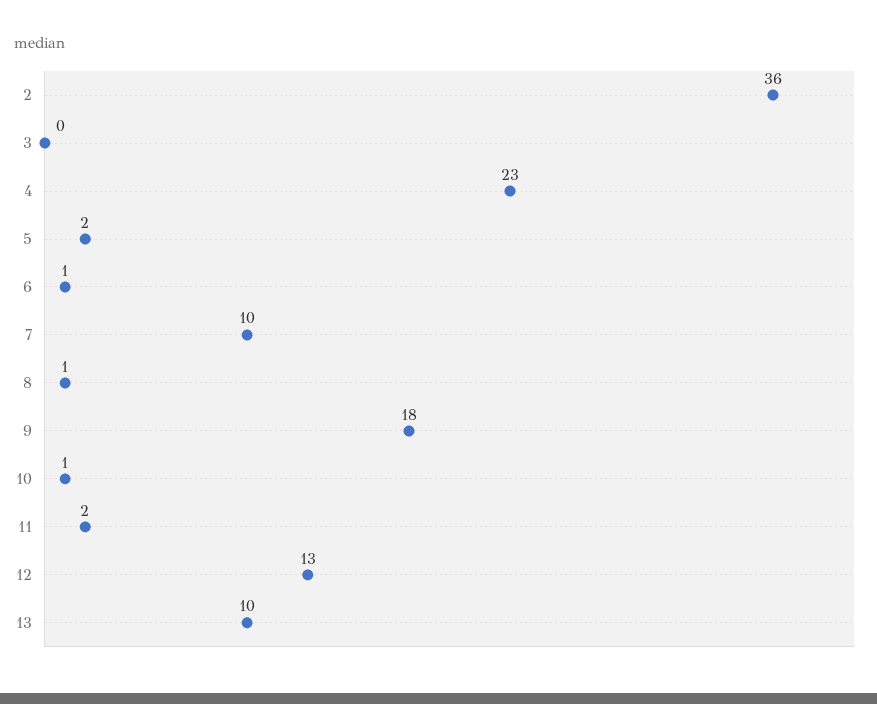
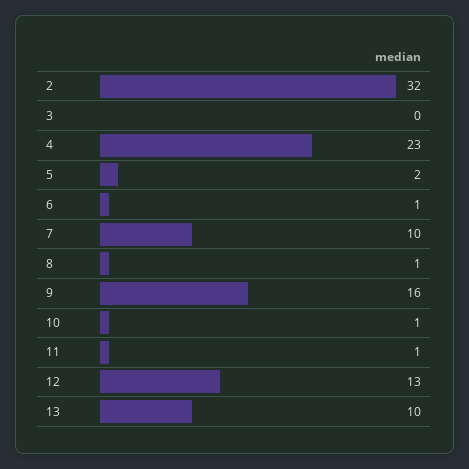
  {
-   "2": 36,
+   "2": 32,
    "3": 0,
    "4": 23,
    "5": 2,
    "6": 1,
    "7": 10,
    "8": 1,
-   "9": 18,
+   "9": 16,
    "10": 1,
-   "11": 2,
+   "11": 1,
    "12": 13,
    "13": 10
  }

